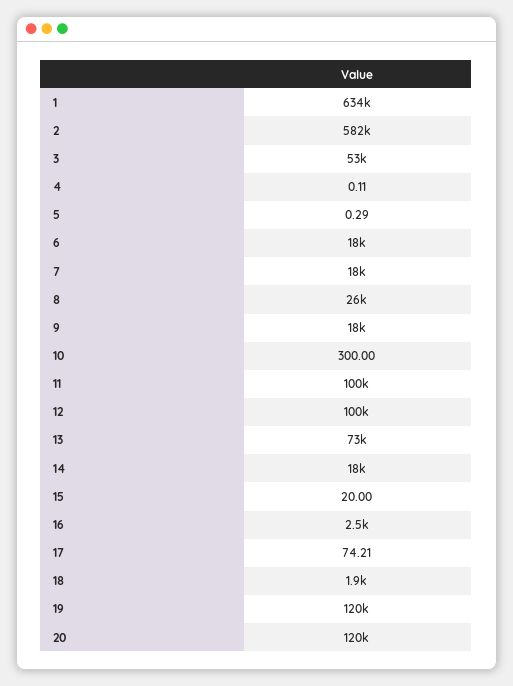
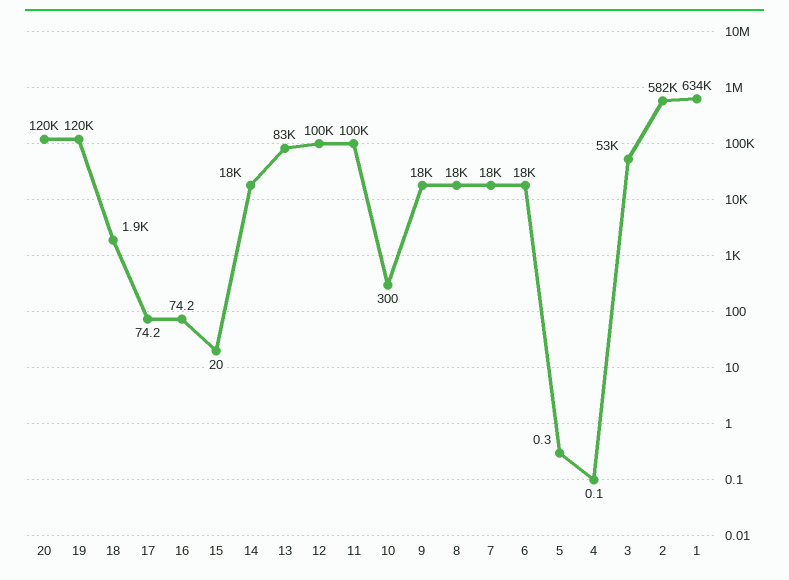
  {
    "1": 634000,
    "2": 582000,
    "3": 53000,
    "4": 0.11,
    "5": 0.29,
    "6": 18000,
    "7": 18000,
-   "8": 26000,
+   "8": 18000,
    "9": 18000,
    "10": 300,
    "11": 100000,
    "12": 100000,
-   "13": 73000,
+   "13": 83000,
    "14": 18000,
    "15": 20,
-   "16": 2500,
+   "16": 74.2,
    "17": 74.21,
    "18": 1900,
    "19": 120000,
    "20": 120000
  }

